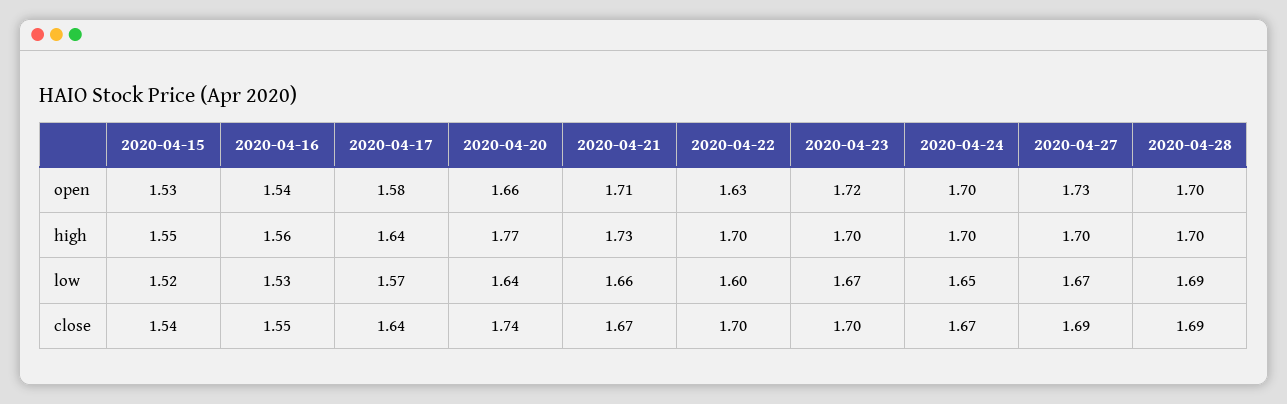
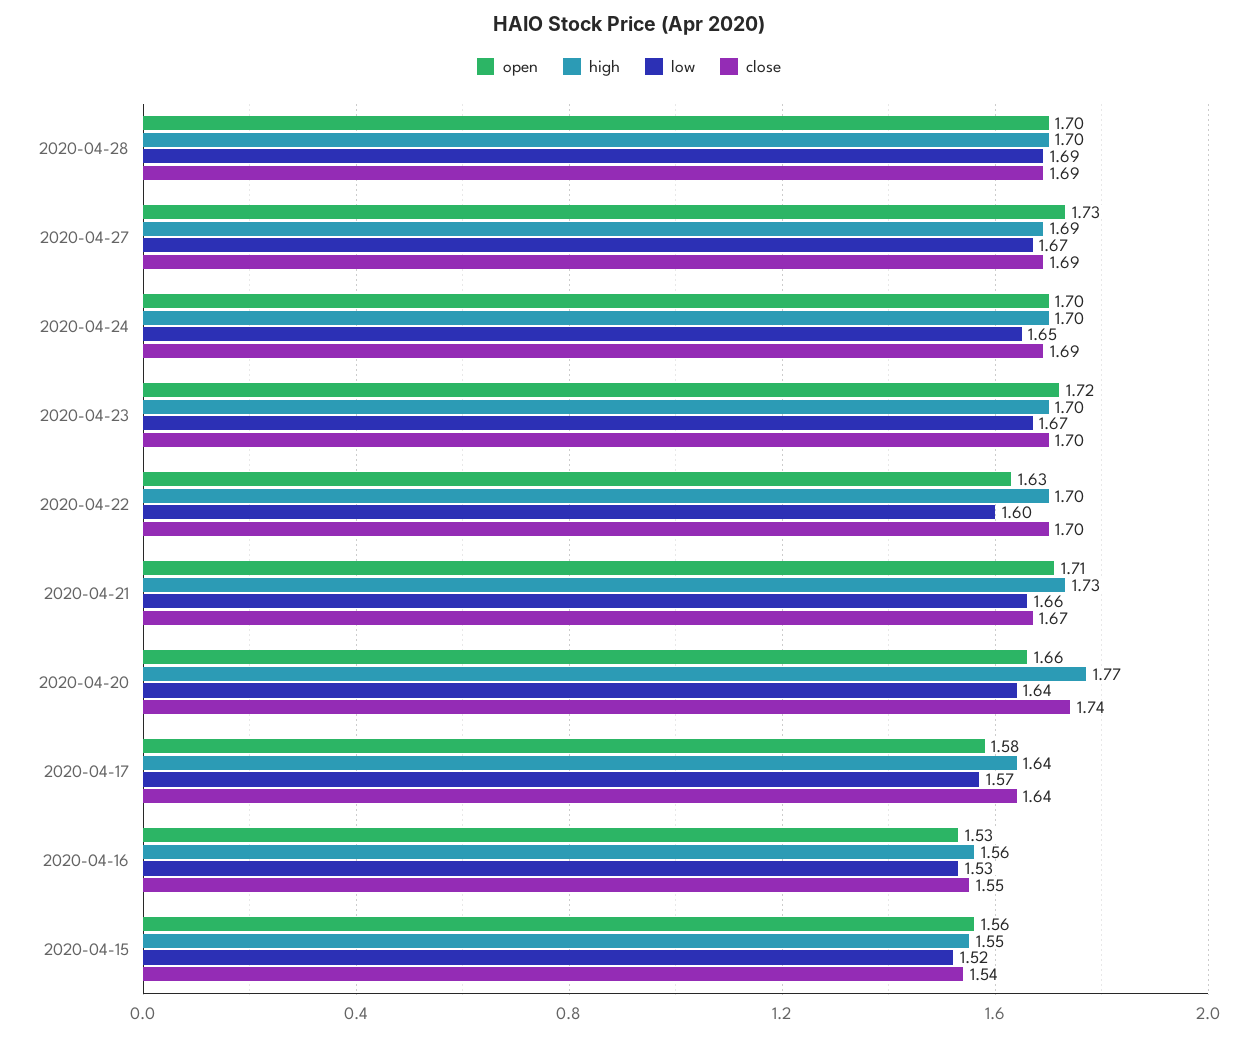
  {
    "open": {
-     "2020-04-15": 1.53,
+     "2020-04-15": 1.56,
-     "2020-04-16": 1.54,
+     "2020-04-16": 1.53,
      "2020-04-17": 1.58,
      "2020-04-20": 1.66,
      "2020-04-21": 1.71,
      "2020-04-22": 1.63,
      "2020-04-23": 1.72,
      "2020-04-24": 1.7,
      "2020-04-27": 1.73,
      "2020-04-28": 1.7
    },
    "high": {
      "2020-04-15": 1.55,
      "2020-04-16": 1.56,
      "2020-04-17": 1.64,
      "2020-04-20": 1.77,
      "2020-04-21": 1.73,
      "2020-04-22": 1.7,
      "2020-04-23": 1.7,
      "2020-04-24": 1.7,
-     "2020-04-27": 1.7,
+     "2020-04-27": 1.69,
      "2020-04-28": 1.7
    },
    "low": {
      "2020-04-15": 1.52,
      "2020-04-16": 1.53,
      "2020-04-17": 1.57,
      "2020-04-20": 1.64,
      "2020-04-21": 1.66,
      "2020-04-22": 1.6,
      "2020-04-23": 1.67,
      "2020-04-24": 1.65,
      "2020-04-27": 1.67,
      "2020-04-28": 1.69
    },
    "close": {
      "2020-04-15": 1.54,
      "2020-04-16": 1.55,
      "2020-04-17": 1.64,
      "2020-04-20": 1.74,
      "2020-04-21": 1.67,
      "2020-04-22": 1.7,
      "2020-04-23": 1.7,
-     "2020-04-24": 1.67,
+     "2020-04-24": 1.69,
      "2020-04-27": 1.69,
      "2020-04-28": 1.69
    }
  }

